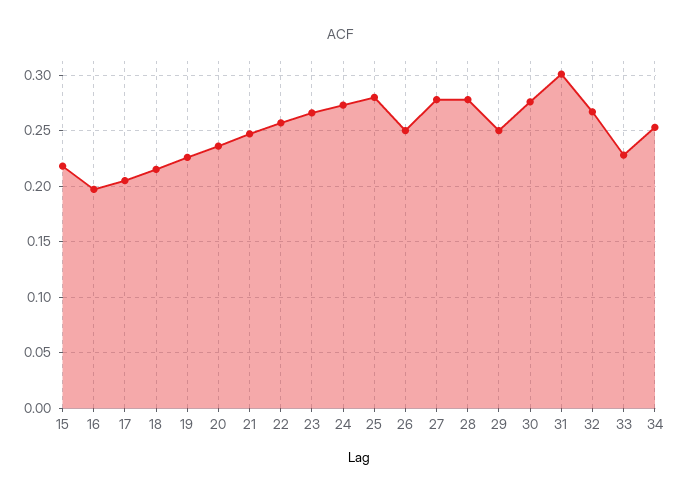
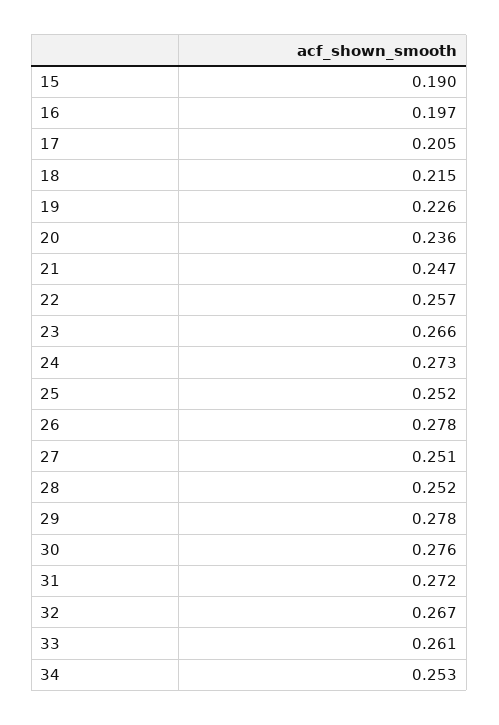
  {
-   "15": 0.22,
+   "15": 0.19,
    "16": 0.197,
    "17": 0.205,
    "18": 0.215,
    "19": 0.226,
    "20": 0.236,
    "21": 0.247,
    "22": 0.257,
    "23": 0.266,
    "24": 0.273,
-   "25": 0.28,
+   "25": 0.252,
-   "26": 0.25,
+   "26": 0.278,
-   "27": 0.28,
+   "27": 0.251,
-   "28": 0.28,
+   "28": 0.252,
-   "29": 0.25,
+   "29": 0.278,
    "30": 0.276,
-   "31": 0.3,
+   "31": 0.272,
    "32": 0.267,
-   "33": 0.23,
+   "33": 0.261,
    "34": 0.253
  }

